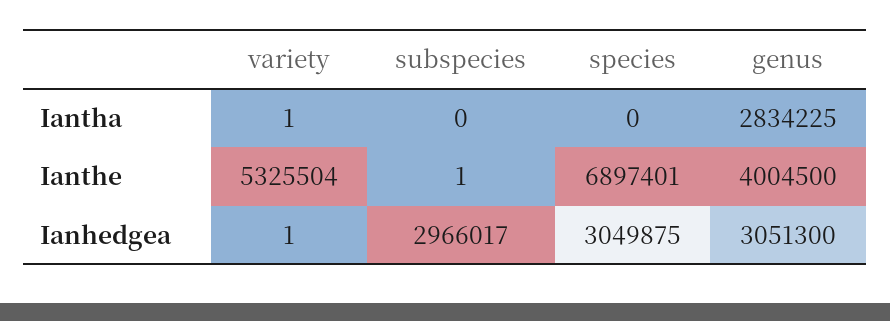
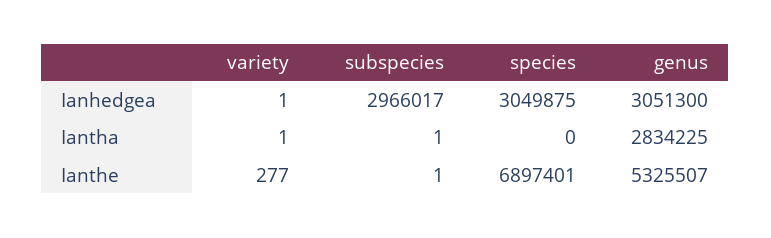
  {
    "variety": {
      "Iantha": 1,
-     "Ianthe": 5325504,
+     "Ianthe": 277,
      "Ianhedgea": 1
    },
    "subspecies": {
-     "Iantha": 0,
+     "Iantha": 1,
      "Ianthe": 1,
      "Ianhedgea": 2966017
    },
    "species": {
      "Iantha": 0,
      "Ianthe": 6897401,
      "Ianhedgea": 3049875
    },
    "genus": {
      "Iantha": 2834225,
-     "Ianthe": 4004500,
+     "Ianthe": 5325507,
      "Ianhedgea": 3051300
    }
  }

